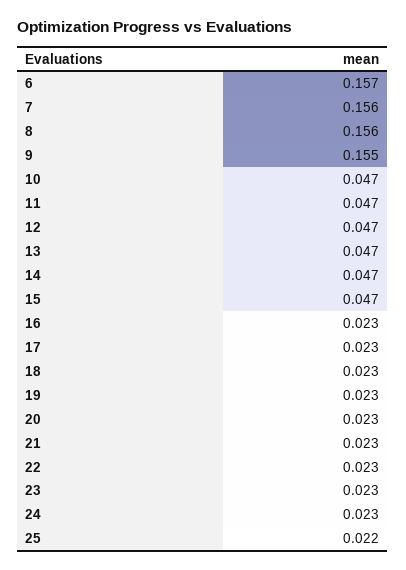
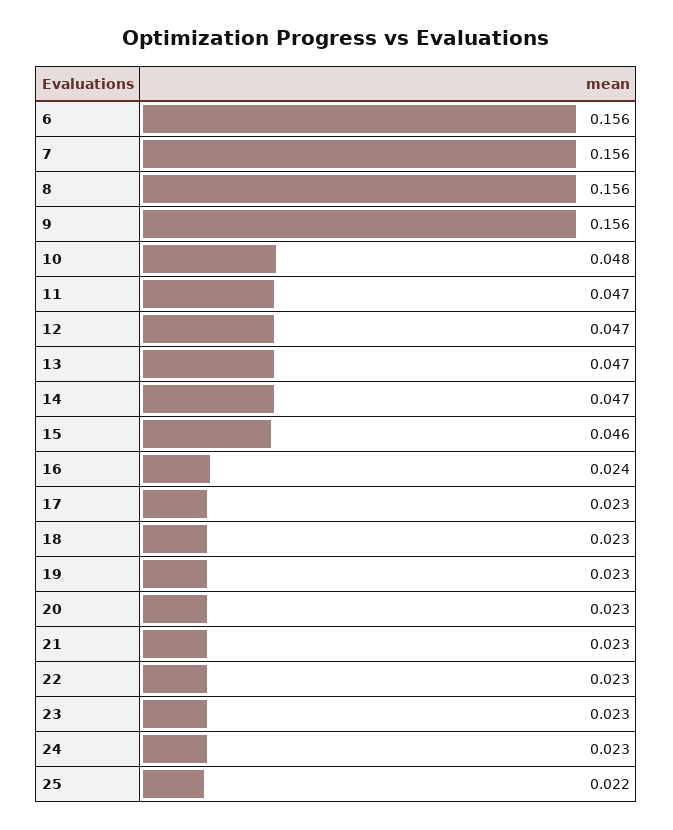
  {
-   "6": 0.157,
+   "6": 0.156,
    "7": 0.156,
    "8": 0.156,
-   "9": 0.155,
+   "9": 0.156,
-   "10": 0.047,
+   "10": 0.048,
    "11": 0.047,
    "12": 0.047,
    "13": 0.047,
    "14": 0.047,
-   "15": 0.047,
+   "15": 0.046,
-   "16": 0.023,
+   "16": 0.024,
    "17": 0.023,
    "18": 0.023,
    "19": 0.023,
    "20": 0.023,
    "21": 0.023,
    "22": 0.023,
    "23": 0.023,
    "24": 0.023,
    "25": 0.022
  }

